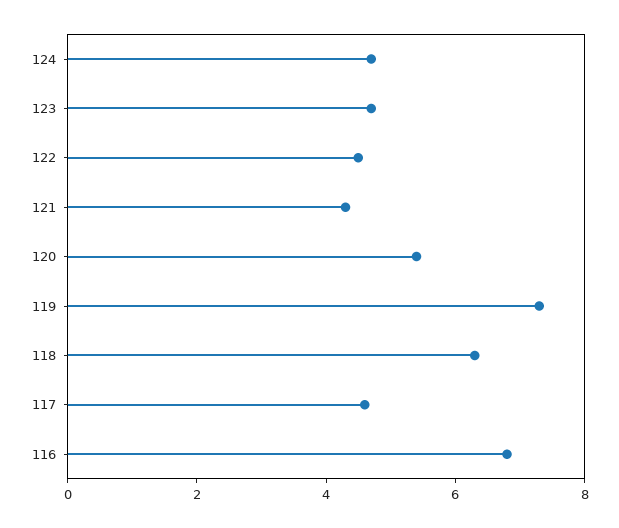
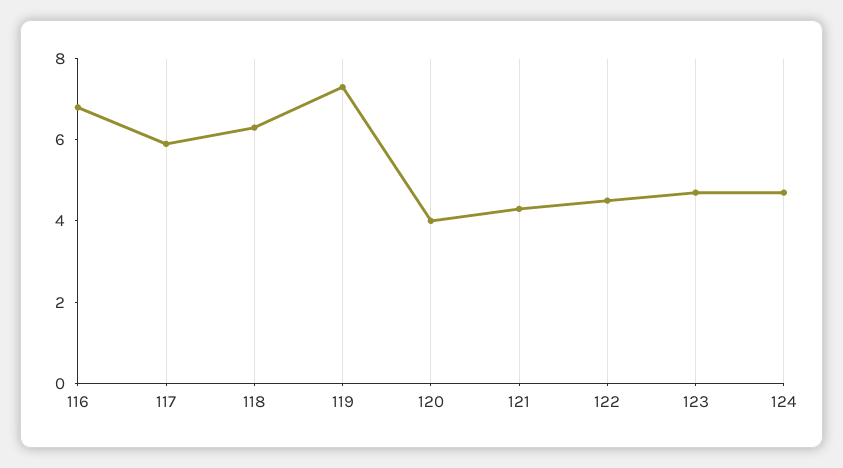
  {
    "124": 4.5,
    "123": 4.5,
    "122": 4.5,
    "121": 4.5,
-   "120": 5.5,
+   "120": 4,
    "119": 7.5,
    "118": 6.5,
-   "117": 4.5,
+   "117": 6,
    "116": 7
  }

